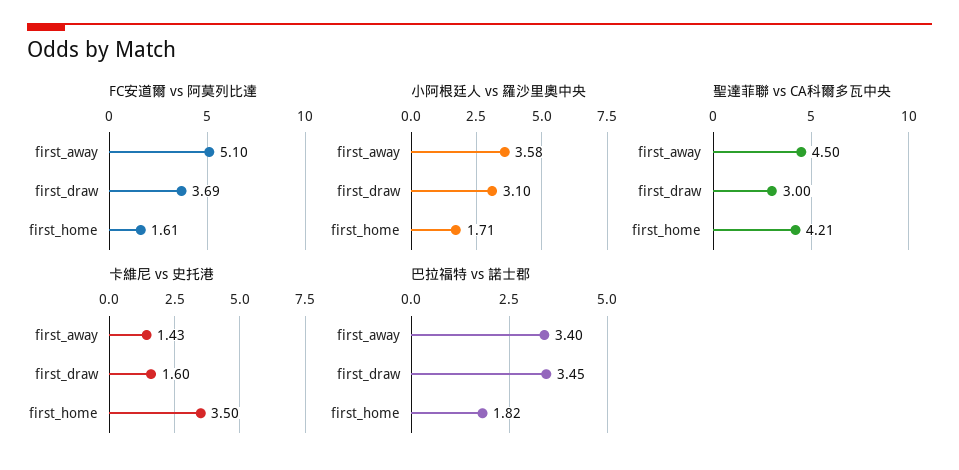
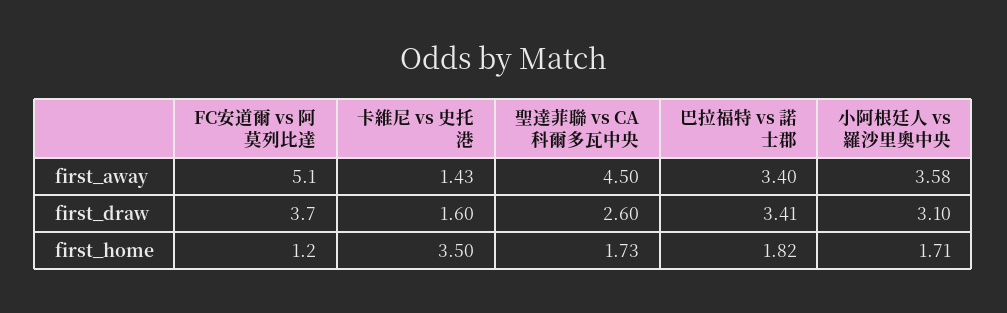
  {
    "FC安道爾 vs 阿莫列比達": {
      "first_away": 5.1,
      "first_draw": 3.69,
-     "first_home": 1.61
+     "first_home": 1.2
    },
    "小阿根廷人 vs 羅沙里奧中央": {
      "first_away": 3.58,
      "first_draw": 3.1,
      "first_home": 1.71
    },
    "聖達菲聯 vs CA科爾多瓦中央": {
      "first_away": 4.5,
-     "first_draw": 3,
+     "first_draw": 2.6,
-     "first_home": 4.21
+     "first_home": 1.73
    },
    "卡維尼 vs 史托港": {
      "first_away": 1.43,
      "first_draw": 1.6,
      "first_home": 3.5
    },
    "巴拉福特 vs 諾士郡": {
      "first_away": 3.4,
-     "first_draw": 3.45,
+     "first_draw": 3.41,
      "first_home": 1.82
    }
  }

